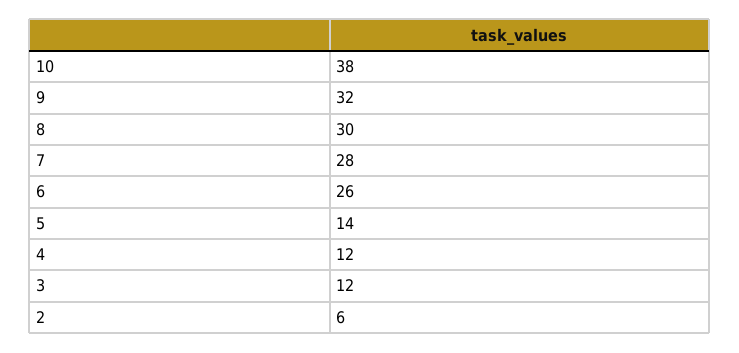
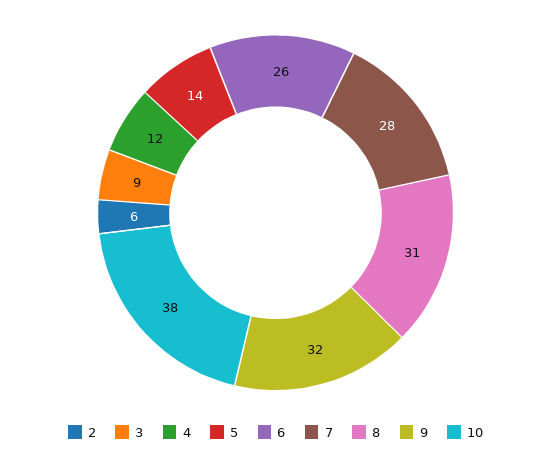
  {
    "10": 38,
    "9": 32,
-   "8": 30,
+   "8": 31,
    "7": 28,
    "6": 26,
    "5": 14,
    "4": 12,
-   "3": 12,
+   "3": 9,
    "2": 6
  }

